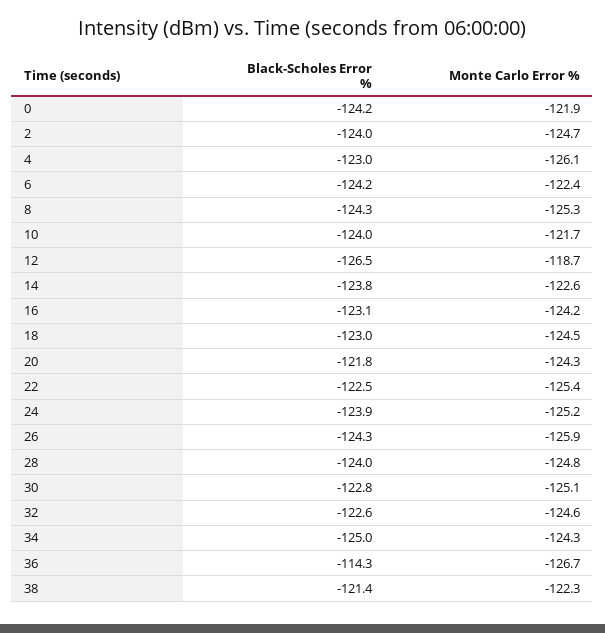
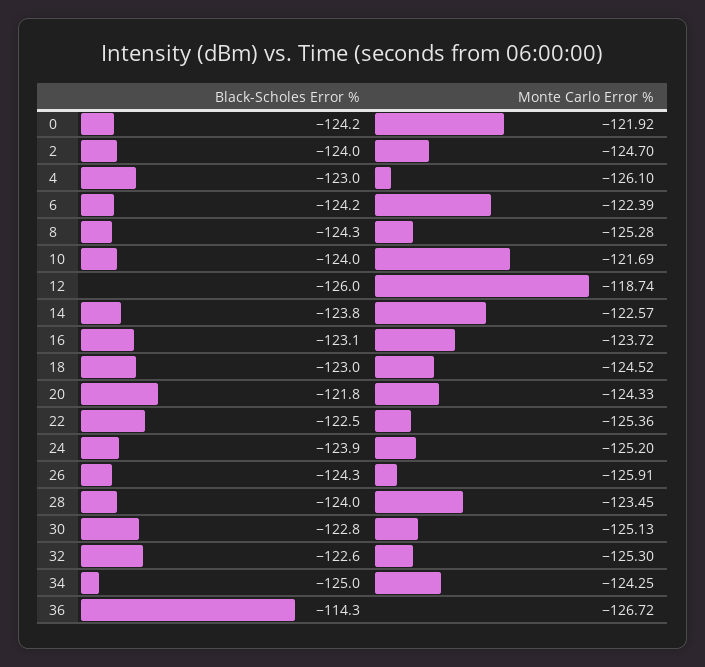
  {
    "Black-Scholes Error %": {
      "0": -124.2,
      "2": -124,
      "4": -123,
      "6": -124.2,
      "8": -124.3,
      "10": -124,
-     "12": -126.5,
+     "12": -126,
      "14": -123.8,
      "16": -123.1,
      "18": -123,
      "20": -121.8,
      "22": -122.5,
      "24": -123.9,
      "26": -124.3,
      "28": -124,
      "30": -122.8,
      "32": -122.6,
      "34": -125,
-     "36": -114.3,
+     "36": -114.3
-     "38": -121.4
    },
    "Monte Carlo Error %": {
      "0": -121.92,
      "2": -124.7,
      "4": -126.1,
      "6": -122.39,
      "8": -125.28,
      "10": -121.69,
      "12": -118.74,
      "14": -122.57,
-     "16": -124.2,
+     "16": -123.72,
      "18": -124.52,
      "20": -124.33,
      "22": -125.36,
      "24": -125.2,
      "26": -125.91,
-     "28": -124.8,
+     "28": -123.45,
      "30": -125.13,
-     "32": -124.6,
+     "32": -125.3,
      "34": -124.25,
-     "36": -126.72,
+     "36": -126.72
-     "38": -122.3
    }
  }

